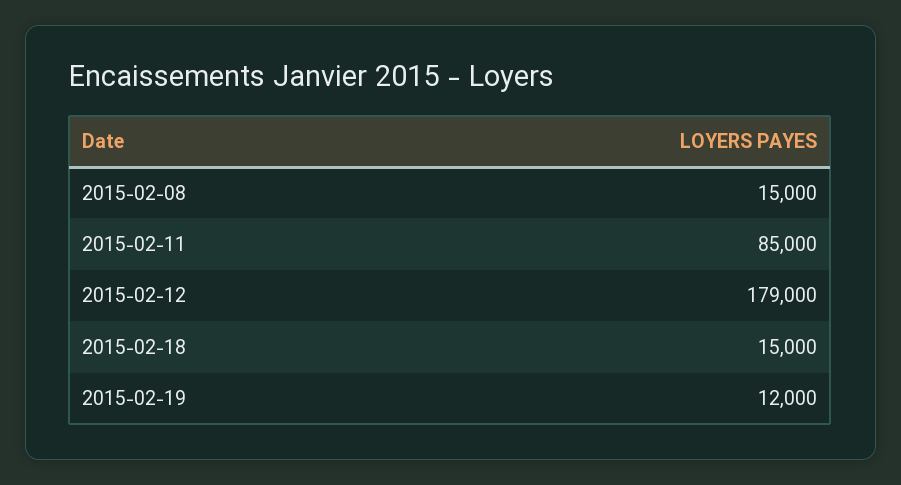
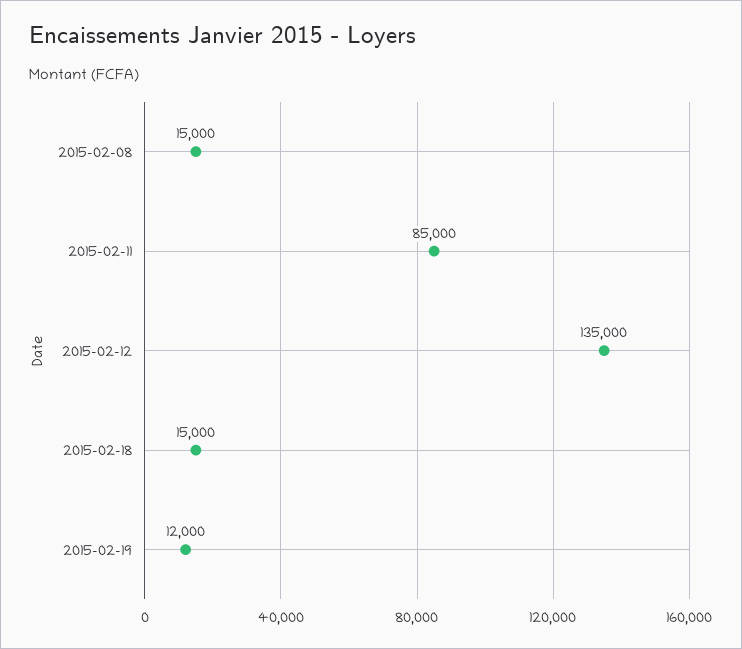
  {
    "2015-02-08": 15000,
    "2015-02-11": 85000,
-   "2015-02-12": 179000,
+   "2015-02-12": 135000,
    "2015-02-18": 15000,
    "2015-02-19": 12000
  }

